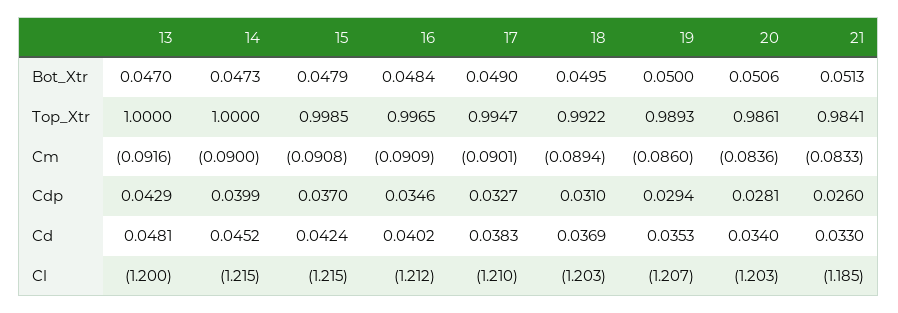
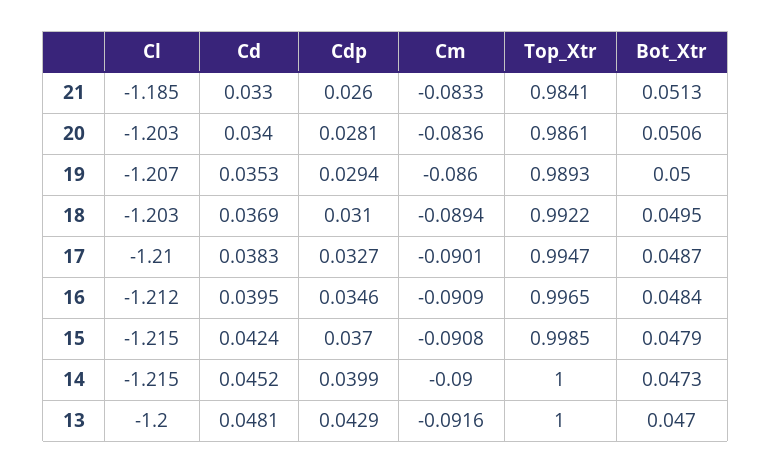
  {
    "13": {
      "Bot_Xtr": 0.047,
      "Top_Xtr": 1,
      "Cm": -0.0916,
      "Cdp": 0.0429,
      "Cd": 0.0481,
      "Cl": -1.2
    },
    "14": {
      "Bot_Xtr": 0.0473,
      "Top_Xtr": 1,
      "Cm": -0.09,
      "Cdp": 0.0399,
      "Cd": 0.0452,
      "Cl": -1.215
    },
    "15": {
      "Bot_Xtr": 0.0479,
      "Top_Xtr": 0.9985,
      "Cm": -0.0908,
      "Cdp": 0.037,
      "Cd": 0.0424,
      "Cl": -1.215
    },
    "16": {
      "Bot_Xtr": 0.0484,
      "Top_Xtr": 0.9965,
      "Cm": -0.0909,
      "Cdp": 0.0346,
-     "Cd": 0.0402,
+     "Cd": 0.0395,
      "Cl": -1.212
    },
    "17": {
-     "Bot_Xtr": 0.049,
+     "Bot_Xtr": 0.0487,
      "Top_Xtr": 0.9947,
      "Cm": -0.0901,
      "Cdp": 0.0327,
      "Cd": 0.0383,
      "Cl": -1.21
    },
    "18": {
      "Bot_Xtr": 0.0495,
      "Top_Xtr": 0.9922,
      "Cm": -0.0894,
      "Cdp": 0.031,
      "Cd": 0.0369,
      "Cl": -1.203
    },
    "19": {
      "Bot_Xtr": 0.05,
      "Top_Xtr": 0.9893,
      "Cm": -0.086,
      "Cdp": 0.0294,
      "Cd": 0.0353,
      "Cl": -1.207
    },
    "20": {
      "Bot_Xtr": 0.0506,
      "Top_Xtr": 0.9861,
      "Cm": -0.0836,
      "Cdp": 0.0281,
      "Cd": 0.034,
      "Cl": -1.203
    },
    "21": {
      "Bot_Xtr": 0.0513,
      "Top_Xtr": 0.9841,
      "Cm": -0.0833,
      "Cdp": 0.026,
      "Cd": 0.033,
      "Cl": -1.185
    }
  }

